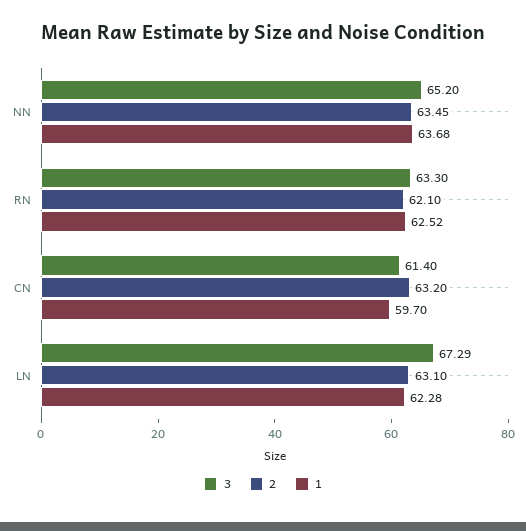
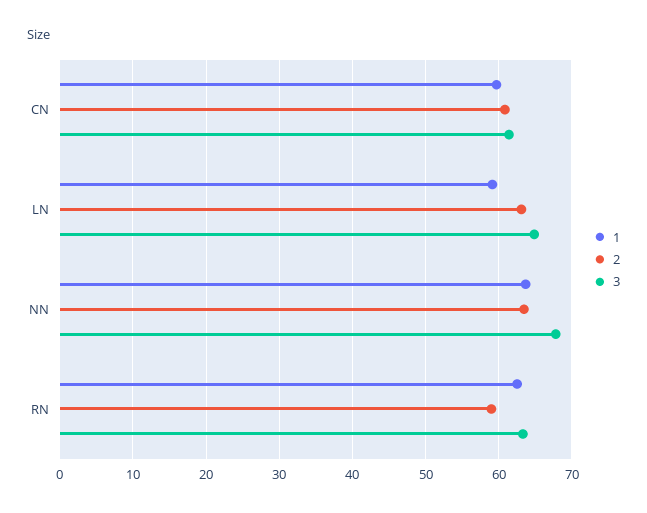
  {
    "3": {
-     "NN": 65.2,
+     "NN": 68,
      "RN": 63.3,
      "CN": 61.4,
-     "LN": 67.29
+     "LN": 65
    },
    "2": {
      "NN": 63.45,
-     "RN": 62.1,
+     "RN": 59,
-     "CN": 63.2,
+     "CN": 61,
      "LN": 63.1
    },
    "1": {
      "NN": 63.68,
      "RN": 62.52,
      "CN": 59.7,
-     "LN": 62.28
+     "LN": 59
    }
  }

